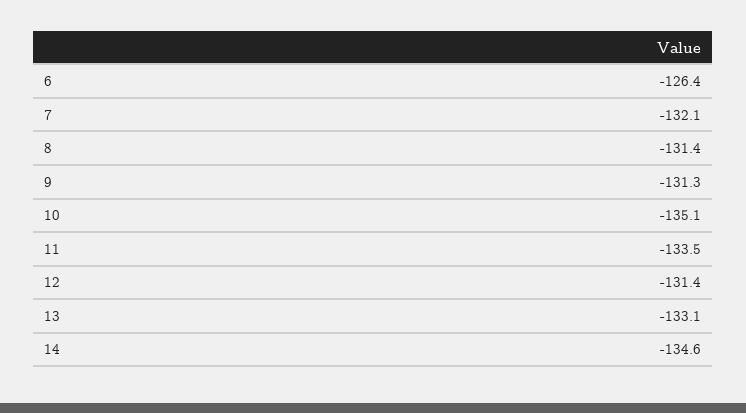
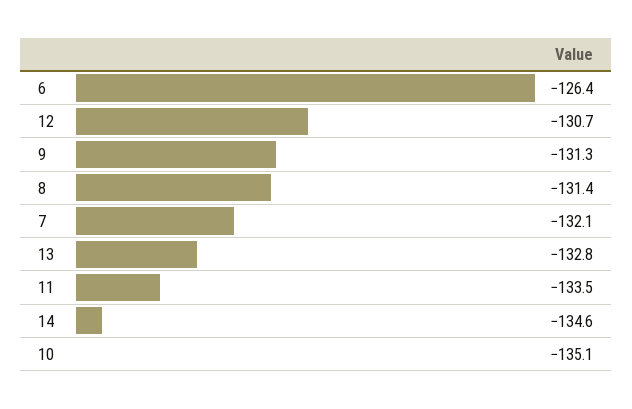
  {
    "6": -126.4,
    "7": -132.1,
    "8": -131.4,
    "9": -131.3,
    "10": -135.1,
    "11": -133.5,
-   "12": -131.4,
+   "12": -130.7,
-   "13": -133.1,
+   "13": -132.8,
    "14": -134.6
  }

